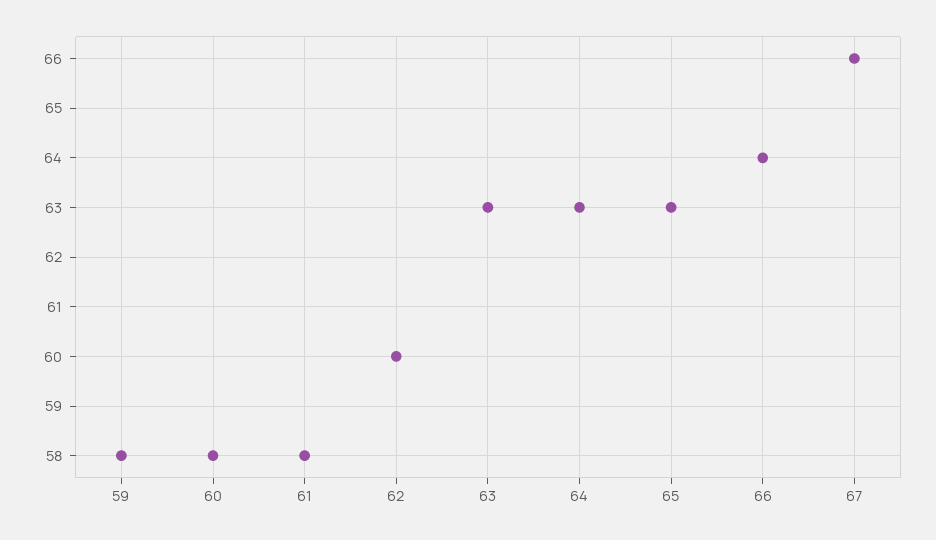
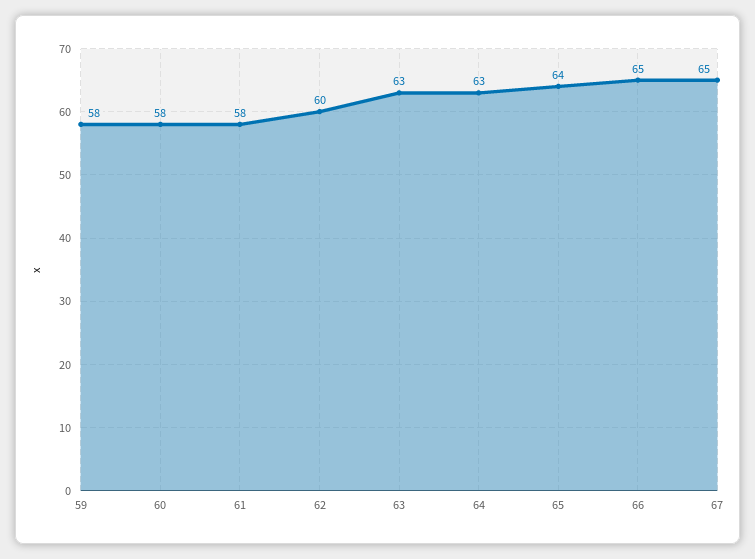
  {
    "59": 58,
    "60": 58,
    "61": 58,
    "62": 60,
    "63": 63,
    "64": 63,
-   "65": 63,
+   "65": 64,
-   "66": 64,
+   "66": 65,
-   "67": 66
+   "67": 65
  }

